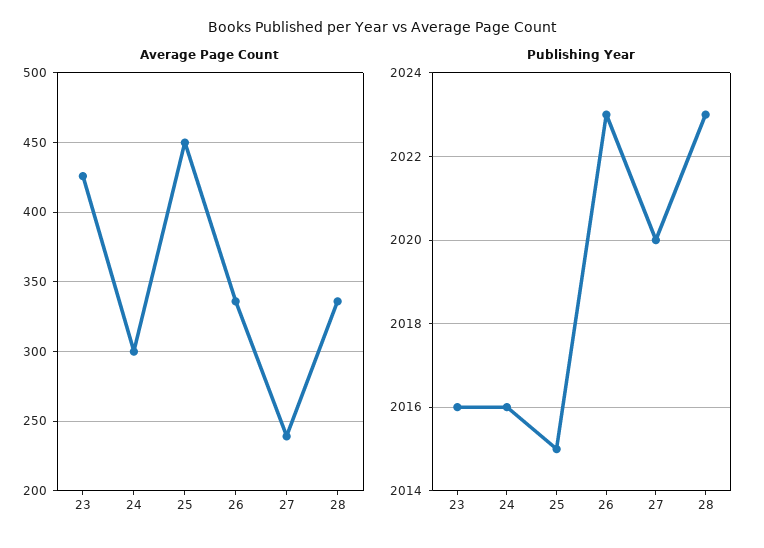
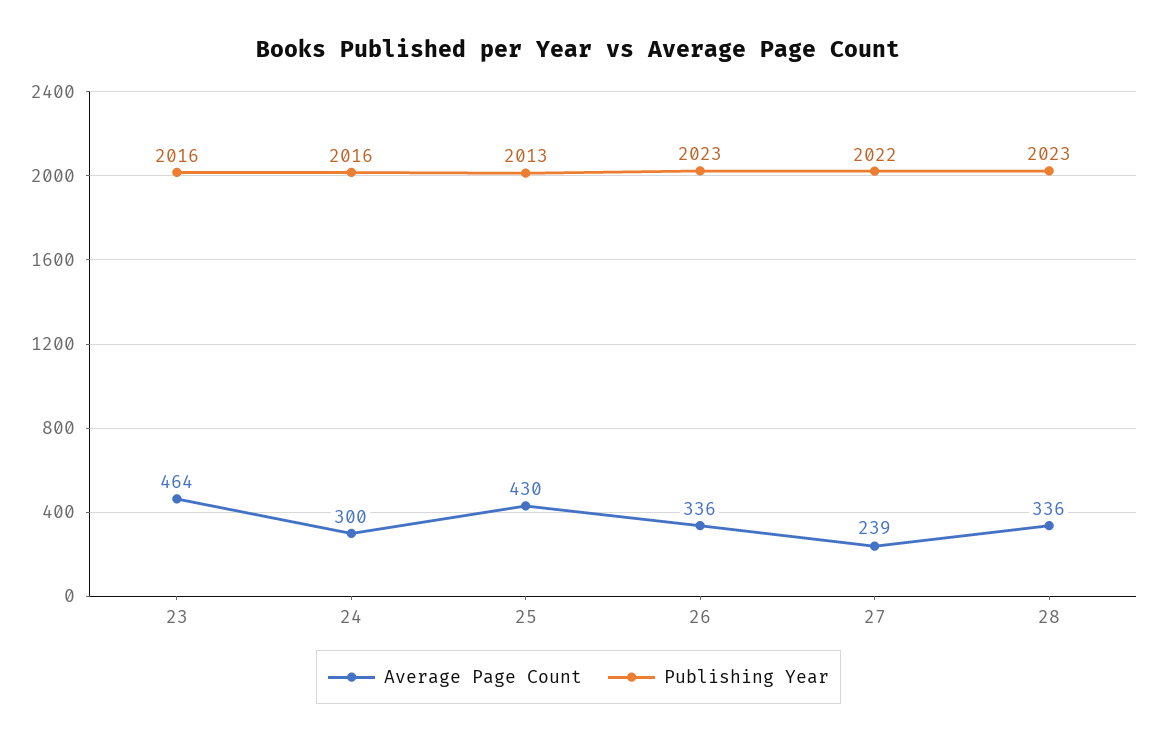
  {
    "Average Page Count": {
-     "23": 425,
+     "23": 464,
      "24": 300,
-     "25": 450,
+     "25": 430,
      "26": 336,
      "27": 239,
      "28": 336
    },
    "Publishing Year": {
      "23": 2016,
      "24": 2016,
-     "25": 2015,
+     "25": 2013,
      "26": 2023,
-     "27": 2020,
+     "27": 2022,
      "28": 2023
    }
  }

